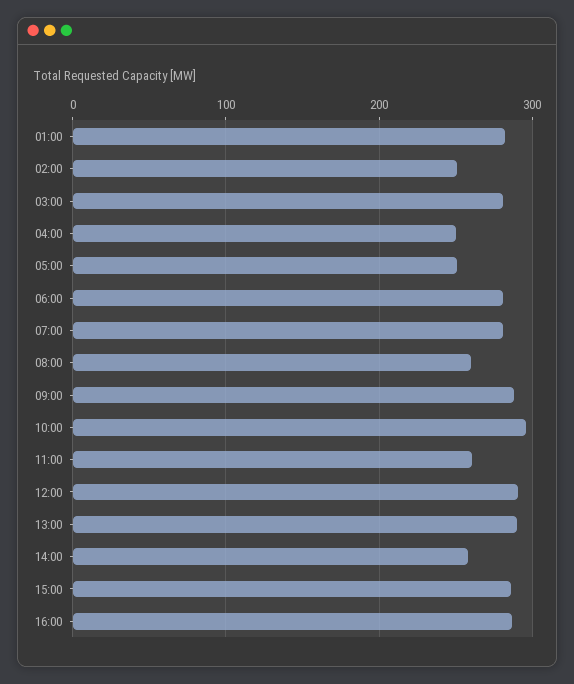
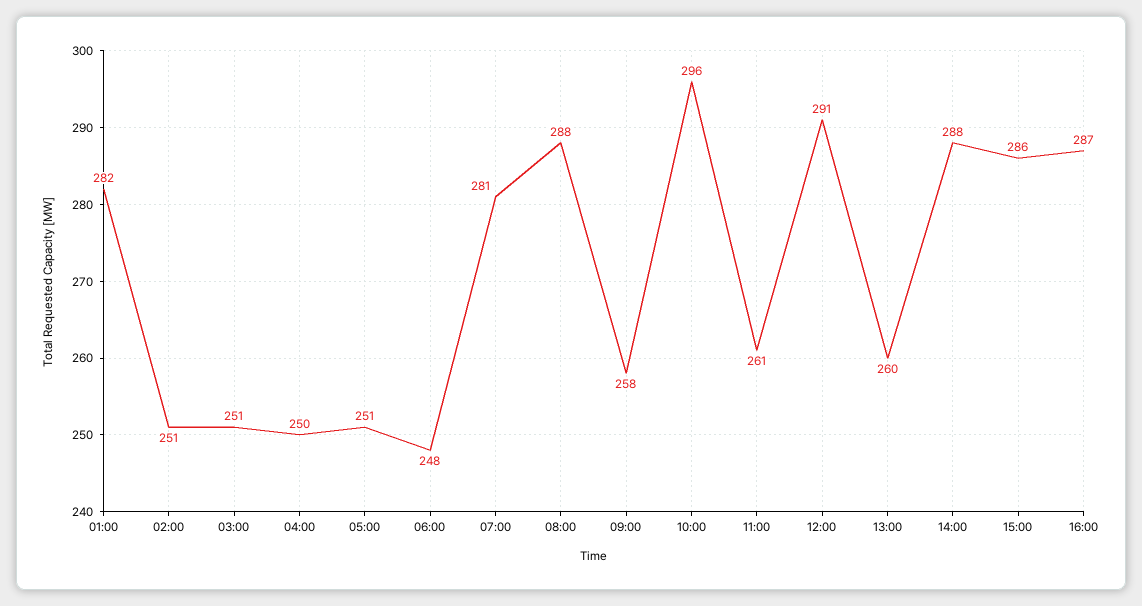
  {
    "01:00": 282,
    "02:00": 251,
-   "03:00": 280,
+   "03:00": 251,
    "04:00": 250,
    "05:00": 251,
-   "06:00": 280,
+   "06:00": 248,
    "07:00": 281,
-   "08:00": 260,
+   "08:00": 288,
-   "09:00": 290,
+   "09:00": 258,
    "10:00": 296,
    "11:00": 261,
    "12:00": 291,
-   "13:00": 290,
+   "13:00": 260,
-   "14:00": 260,
+   "14:00": 288,
    "15:00": 286,
    "16:00": 287
  }

